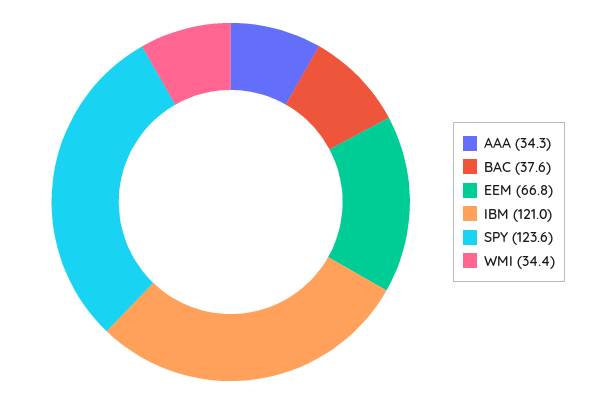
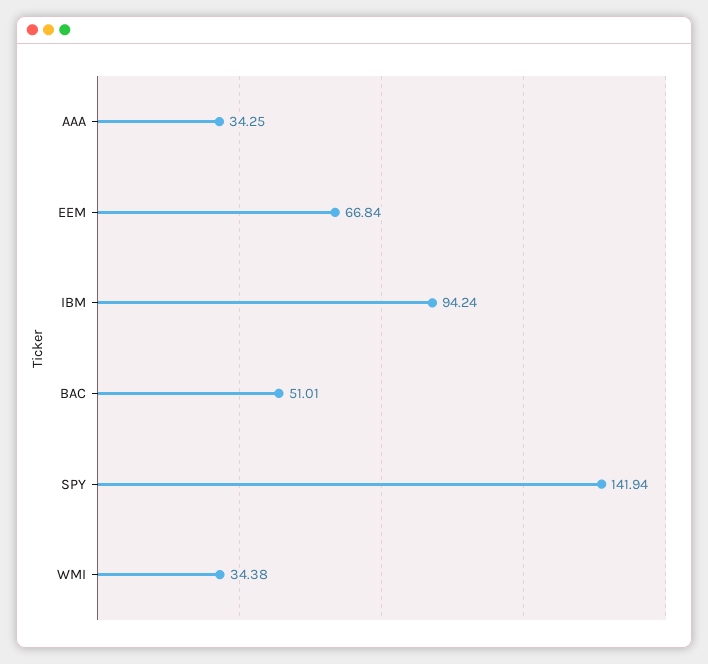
  {
    "AAA": 34.25,
-   "BAC": 37.6,
+   "BAC": 51.01,
    "EEM": 66.84,
-   "IBM": 121,
+   "IBM": 94.24,
-   "SPY": 123.6,
+   "SPY": 141.94,
    "WMI": 34.38
  }

